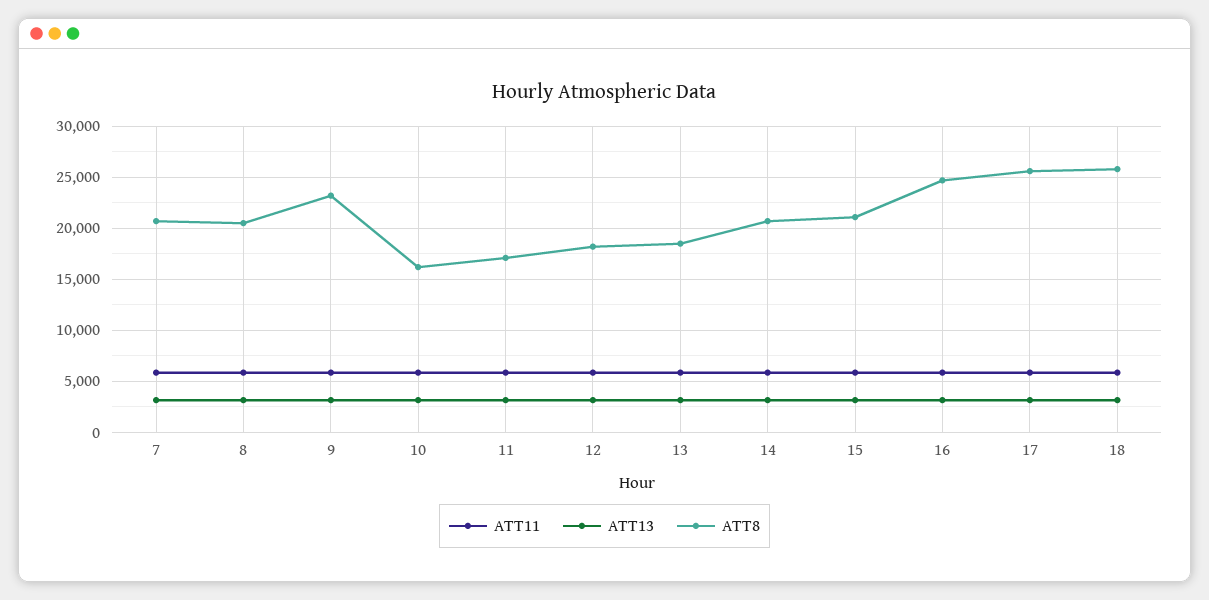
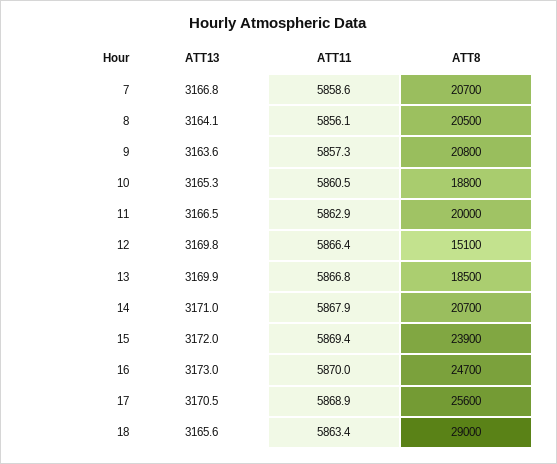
  {
    "ATT11": {
      "7": 5858.6,
      "8": 5856.1,
      "9": 5857.3,
      "10": 5860.5,
      "11": 5862.9,
      "12": 5866.4,
      "13": 5866.8,
      "14": 5867.9,
      "15": 5869.4,
      "16": 5870,
      "17": 5868.9,
      "18": 5863.4
    },
    "ATT13": {
      "7": 3166.8,
      "8": 3164.1,
      "9": 3163.6,
      "10": 3165.3,
      "11": 3166.5,
      "12": 3169.8,
      "13": 3169.9,
      "14": 3171,
      "15": 3172,
      "16": 3173,
      "17": 3170.5,
      "18": 3165.6
    },
    "ATT8": {
      "7": 20700,
      "8": 20500,
-     "9": 23000,
+     "9": 20800,
-     "10": 16000,
+     "10": 18800,
-     "11": 17000,
+     "11": 20000,
-     "12": 18000,
+     "12": 15100,
      "13": 18500,
      "14": 20700,
-     "15": 21000,
+     "15": 23900,
      "16": 24700,
      "17": 25600,
-     "18": 26000
+     "18": 29000
    }
  }

